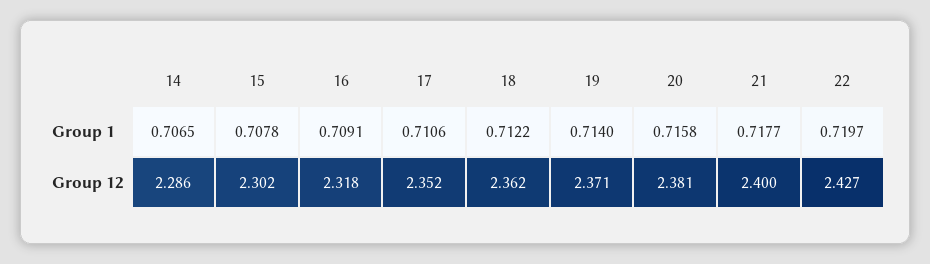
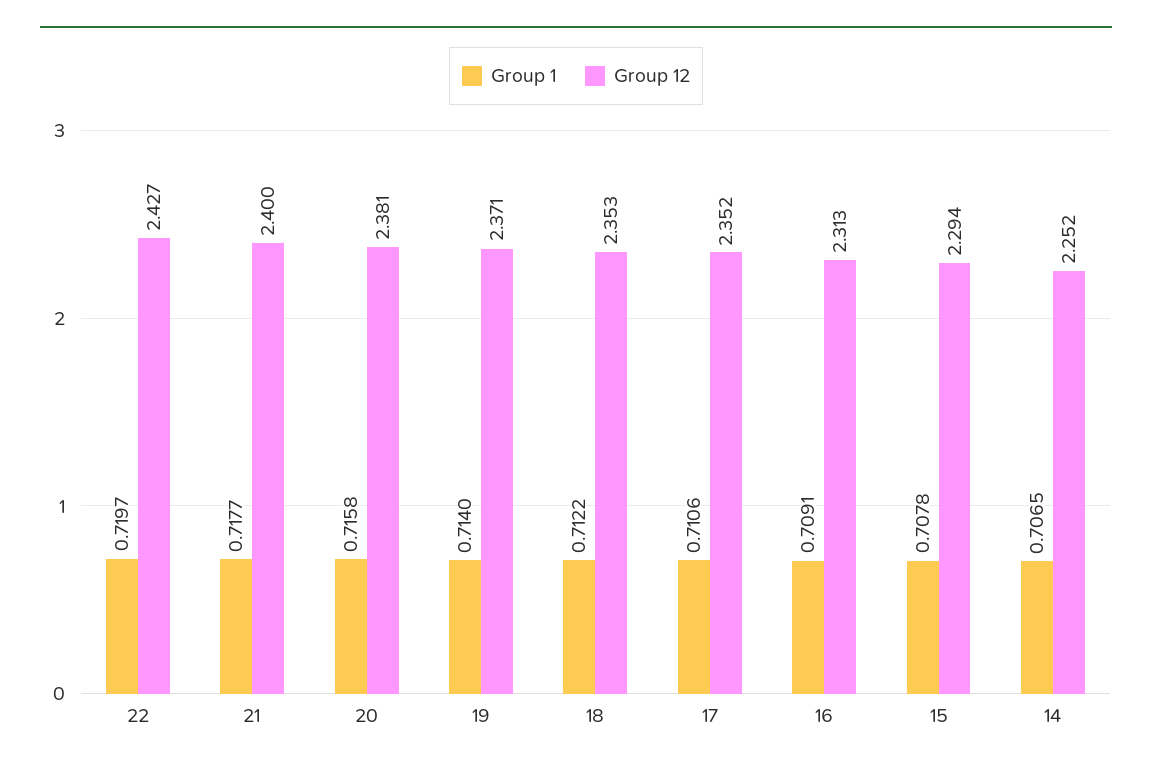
  {
    "Group 1": {
      "14": 0.7065,
      "15": 0.7078,
      "16": 0.7091,
      "17": 0.7106,
      "18": 0.7122,
      "19": 0.714,
      "20": 0.7158,
      "21": 0.7177,
      "22": 0.7197
    },
    "Group 12": {
-     "14": 2.286,
+     "14": 2.252,
-     "15": 2.302,
+     "15": 2.294,
-     "16": 2.318,
+     "16": 2.313,
      "17": 2.352,
-     "18": 2.362,
+     "18": 2.353,
      "19": 2.371,
      "20": 2.381,
      "21": 2.4,
      "22": 2.427
    }
  }

